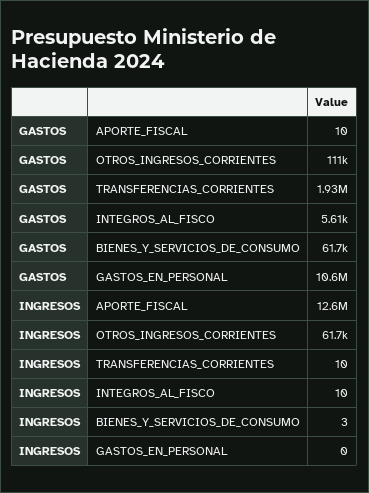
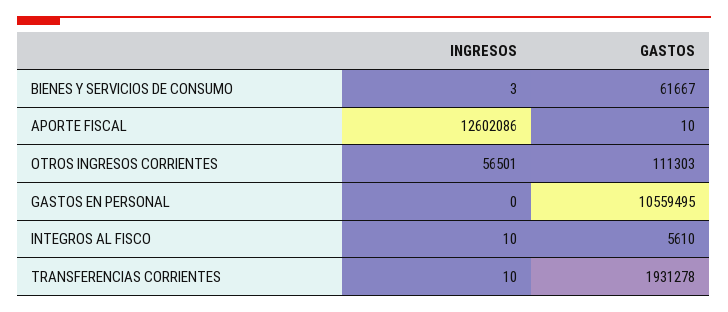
  {
    "GASTOS": {
      "APORTE_FISCAL": 10,
      "OTROS_INGRESOS_CORRIENTES": 111303,
      "TRANSFERENCIAS_CORRIENTES": 1931278,
      "INTEGROS_AL_FISCO": 5610,
      "BIENES_Y_SERVICIOS_DE_CONSUMO": 61667,
      "GASTOS_EN_PERSONAL": 10559495
    },
    "INGRESOS": {
      "APORTE_FISCAL": 12602086,
-     "OTROS_INGRESOS_CORRIENTES": 61700,
+     "OTROS_INGRESOS_CORRIENTES": 56501,
      "TRANSFERENCIAS_CORRIENTES": 10,
      "INTEGROS_AL_FISCO": 10,
      "BIENES_Y_SERVICIOS_DE_CONSUMO": 3,
      "GASTOS_EN_PERSONAL": 0
    }
  }

